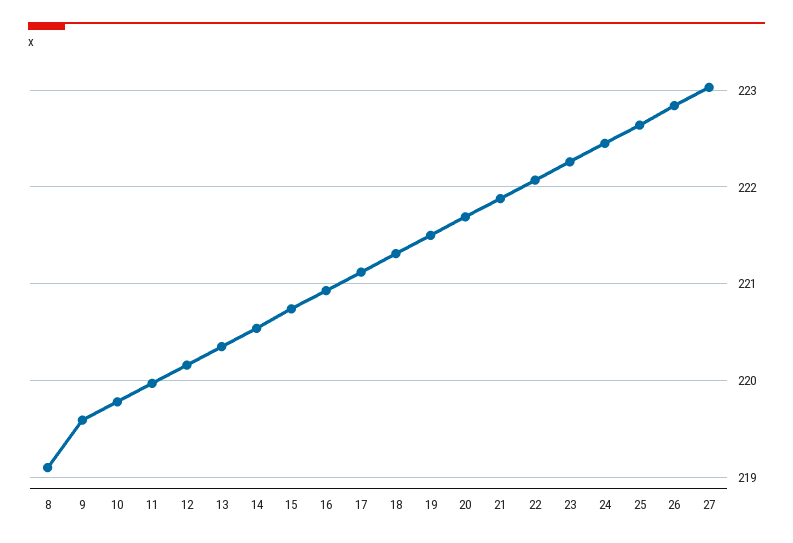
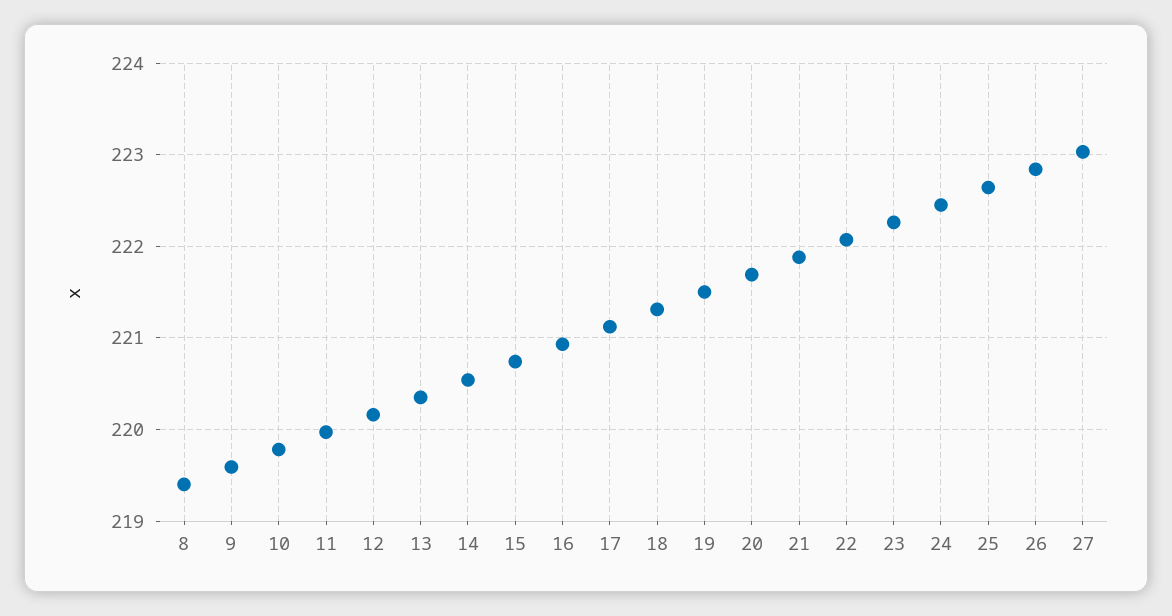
  {
-   "8": 219.1,
+   "8": 219.4,
    "9": 219.6,
    "10": 219.8,
    "11": 220,
    "12": 220.2,
    "13": 220.4,
    "14": 220.5,
    "15": 220.7,
    "16": 220.9,
    "17": 221.1,
    "18": 221.3,
    "19": 221.5,
    "20": 221.7,
    "21": 221.9,
    "22": 222.1,
    "23": 222.3,
    "24": 222.5,
    "25": 222.6,
    "26": 222.8,
    "27": 223
  }

